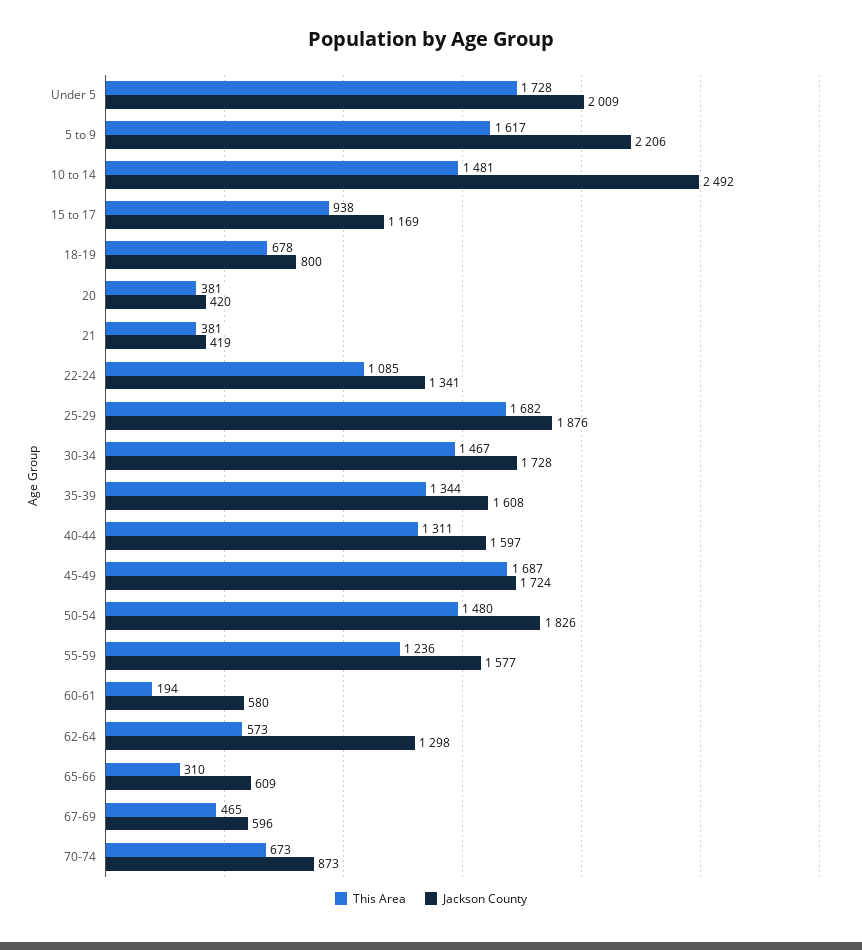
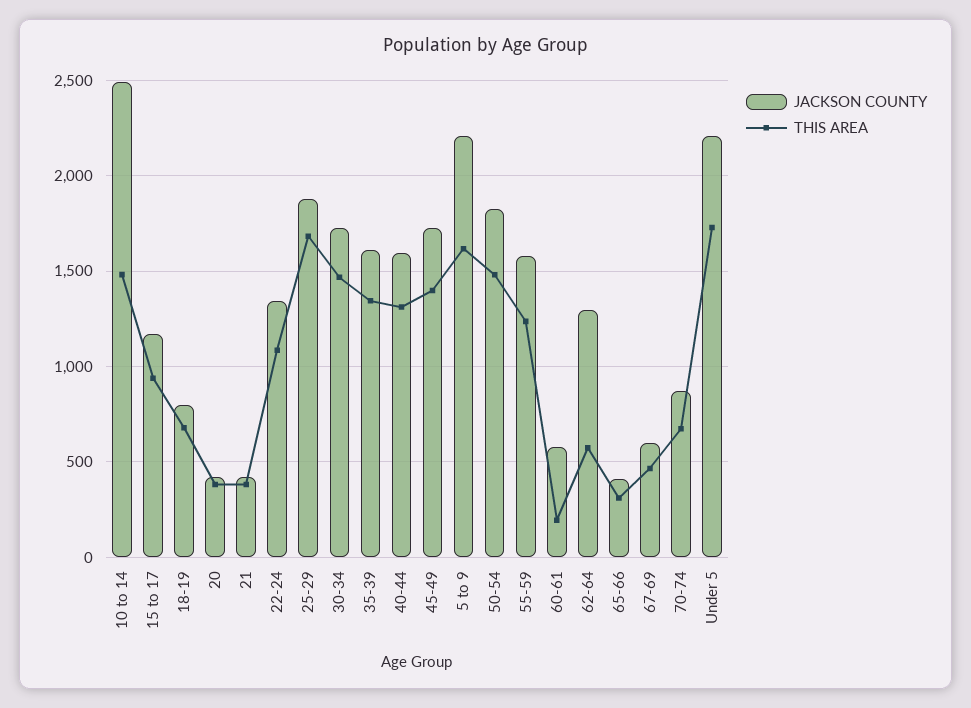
  {
    "This Area": {
      "Under 5": 1728,
      "5 to 9": 1617,
      "10 to 14": 1481,
      "15 to 17": 938,
      "18-19": 678,
      "20": 381,
      "21": 381,
      "22-24": 1085,
      "25-29": 1682,
      "30-34": 1467,
      "35-39": 1344,
      "40-44": 1311,
-     "45-49": 1687,
+     "45-49": 1400,
      "50-54": 1480,
      "55-59": 1236,
      "60-61": 194,
      "62-64": 573,
      "65-66": 310,
      "67-69": 465,
      "70-74": 673
    },
    "Jackson County": {
-     "Under 5": 2009,
+     "Under 5": 2200,
      "5 to 9": 2206,
      "10 to 14": 2492,
      "15 to 17": 1169,
      "18-19": 800,
      "20": 420,
      "21": 419,
      "22-24": 1341,
      "25-29": 1876,
      "30-34": 1728,
      "35-39": 1608,
      "40-44": 1597,
      "45-49": 1724,
      "50-54": 1826,
      "55-59": 1577,
      "60-61": 580,
      "62-64": 1298,
-     "65-66": 609,
+     "65-66": 400,
      "67-69": 596,
      "70-74": 873
    }
  }

